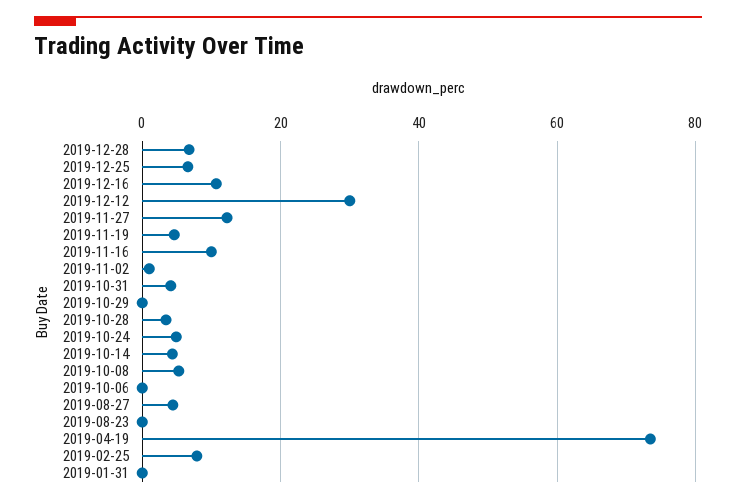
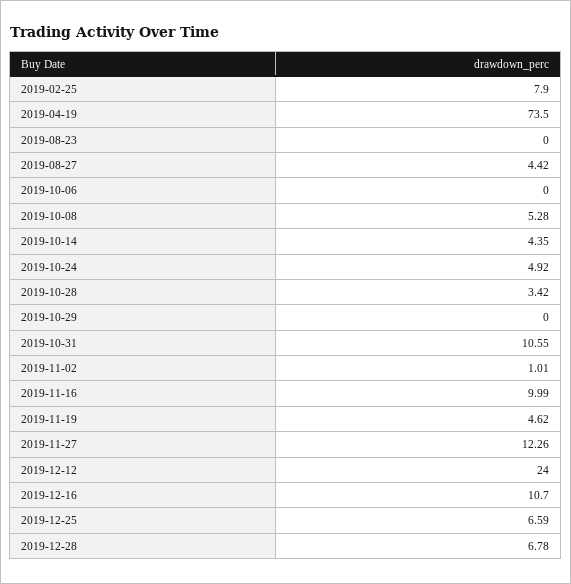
  {
    "2019-12-28": 6.78,
    "2019-12-25": 6.59,
    "2019-12-16": 10.7,
-   "2019-12-12": 30,
+   "2019-12-12": 24,
    "2019-11-27": 12.26,
    "2019-11-19": 4.62,
    "2019-11-16": 9.99,
    "2019-11-02": 1.01,
-   "2019-10-31": 4,
+   "2019-10-31": 10.55,
    "2019-10-29": 0,
    "2019-10-28": 3.42,
    "2019-10-24": 4.92,
    "2019-10-14": 4.35,
    "2019-10-08": 5.28,
    "2019-10-06": 0,
    "2019-08-27": 4.42,
    "2019-08-23": 0,
    "2019-04-19": 73.5,
-   "2019-02-25": 7.9,
+   "2019-02-25": 7.9
-   "2019-01-31": 0
  }

